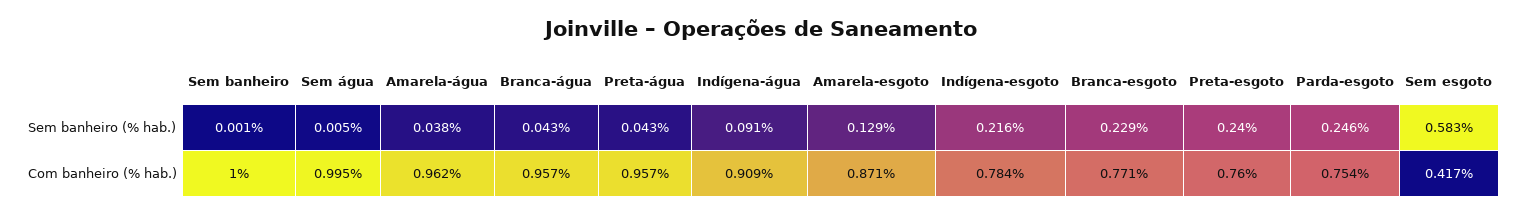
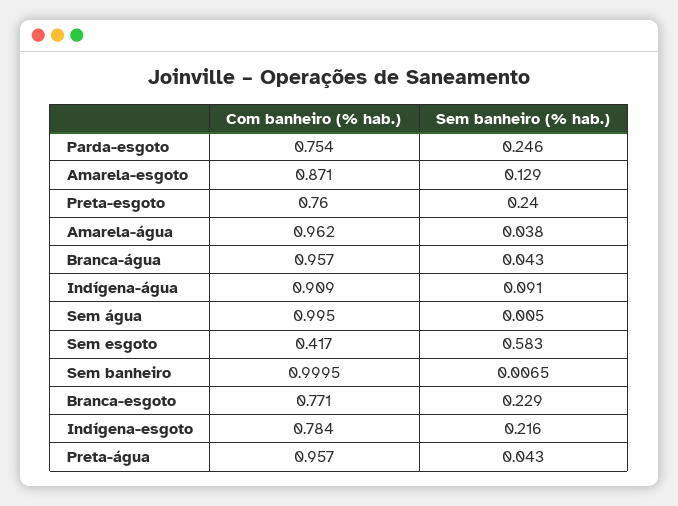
  {
    "Sem banheiro": {
-     "Sem banheiro (% hab.)": 0.001,
+     "Sem banheiro (% hab.)": 0.0065,
      "Com banheiro (% hab.)": 0.9995
    },
    "Sem água": {
      "Sem banheiro (% hab.)": 0.005,
      "Com banheiro (% hab.)": 0.995
    },
    "Amarela-água": {
      "Sem banheiro (% hab.)": 0.038,
      "Com banheiro (% hab.)": 0.962
    },
    "Branca-água": {
      "Sem banheiro (% hab.)": 0.043,
      "Com banheiro (% hab.)": 0.957
    },
    "Preta-água": {
      "Sem banheiro (% hab.)": 0.043,
      "Com banheiro (% hab.)": 0.957
    },
    "Indígena-água": {
      "Sem banheiro (% hab.)": 0.091,
      "Com banheiro (% hab.)": 0.909
    },
    "Amarela-esgoto": {
      "Sem banheiro (% hab.)": 0.129,
      "Com banheiro (% hab.)": 0.871
    },
    "Indígena-esgoto": {
      "Sem banheiro (% hab.)": 0.216,
      "Com banheiro (% hab.)": 0.784
    },
    "Branca-esgoto": {
      "Sem banheiro (% hab.)": 0.229,
      "Com banheiro (% hab.)": 0.771
    },
    "Preta-esgoto": {
      "Sem banheiro (% hab.)": 0.24,
      "Com banheiro (% hab.)": 0.76
    },
    "Parda-esgoto": {
      "Sem banheiro (% hab.)": 0.246,
      "Com banheiro (% hab.)": 0.754
    },
    "Sem esgoto": {
      "Sem banheiro (% hab.)": 0.583,
      "Com banheiro (% hab.)": 0.417
    }
  }

